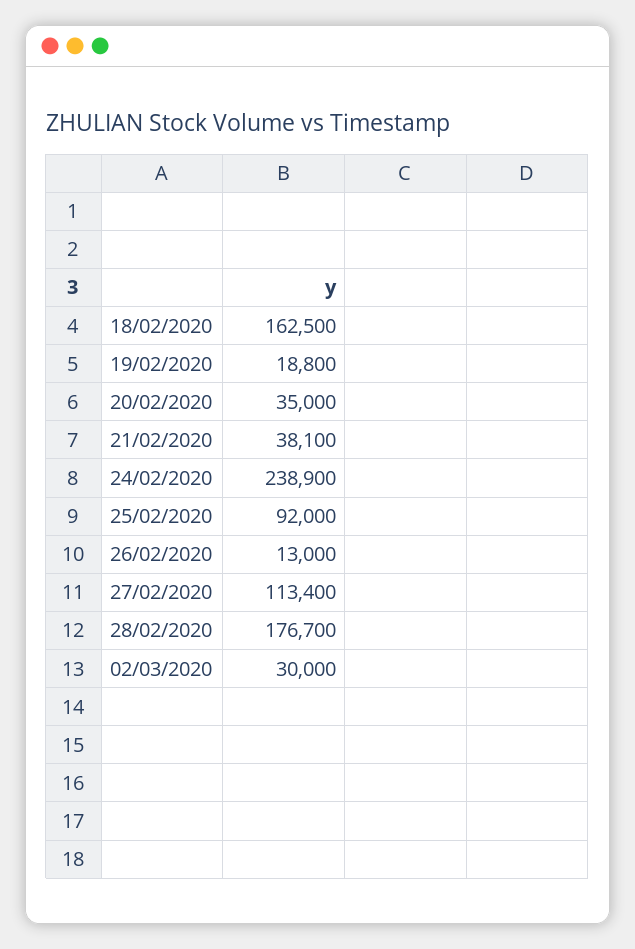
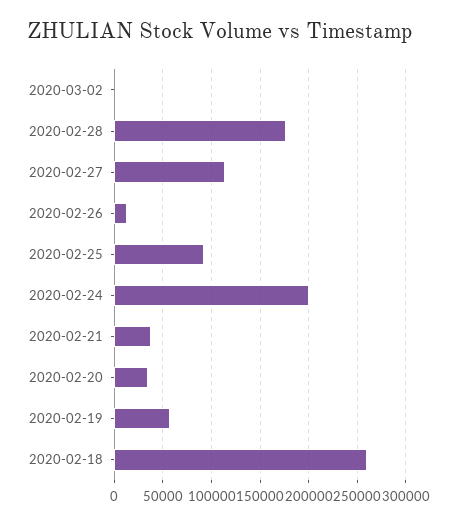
  {
-   "18/02/2020": 162500,
+   "18/02/2020": 260000,
-   "19/02/2020": 18800,
+   "19/02/2020": 60000,
    "20/02/2020": 35000,
    "21/02/2020": 38100,
-   "24/02/2020": 238900,
+   "24/02/2020": 200000,
    "25/02/2020": 92000,
    "26/02/2020": 13000,
    "27/02/2020": 113400,
    "28/02/2020": 176700,
-   "02/03/2020": 30000
+   "02/03/2020": 0
  }

